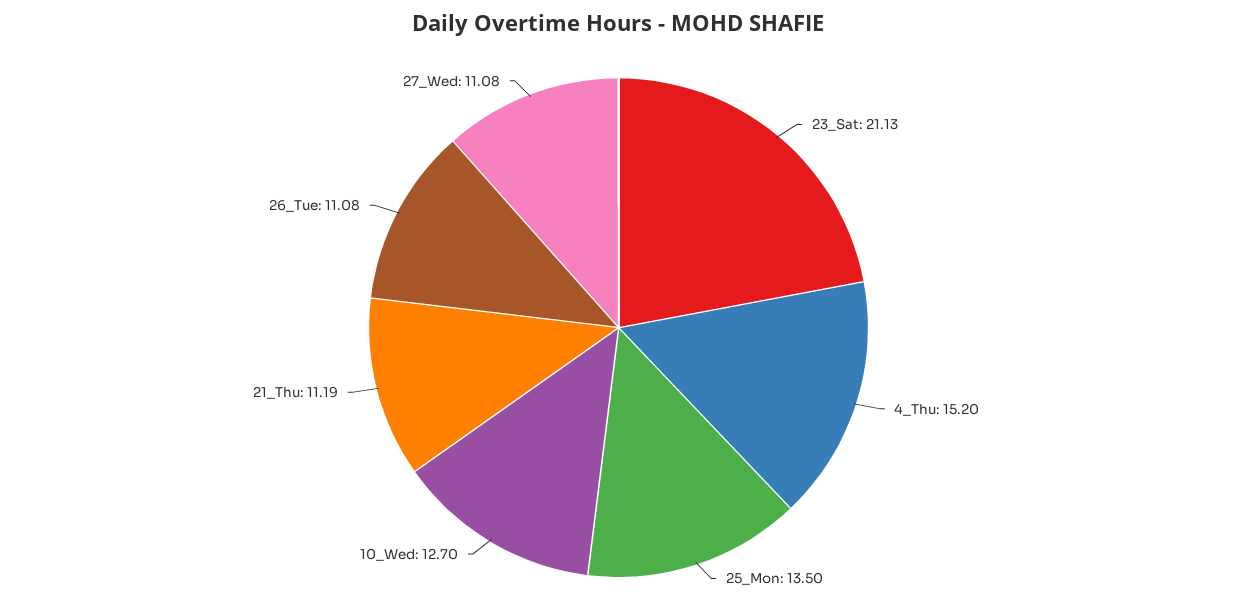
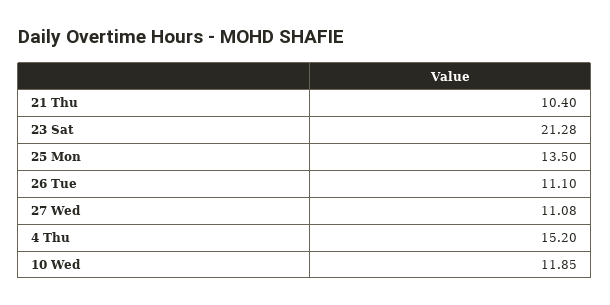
  {
-   "23_Sat": 21.13,
+   "23_Sat": 21.28,
    "4_Thu": 15.2,
    "25_Mon": 13.5,
-   "10_Wed": 12.7,
+   "10_Wed": 11.85,
-   "21_Thu": 11.19,
+   "21_Thu": 10.4,
-   "26_Tue": 11.08,
+   "26_Tue": 11.1,
    "27_Wed": 11.08
  }

